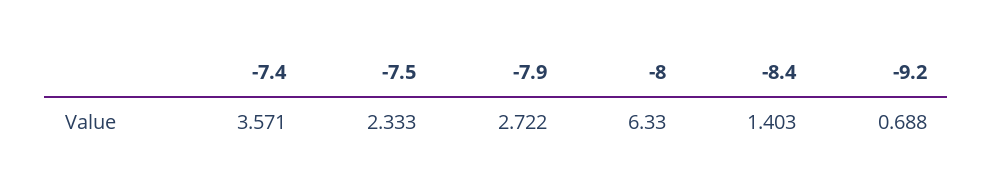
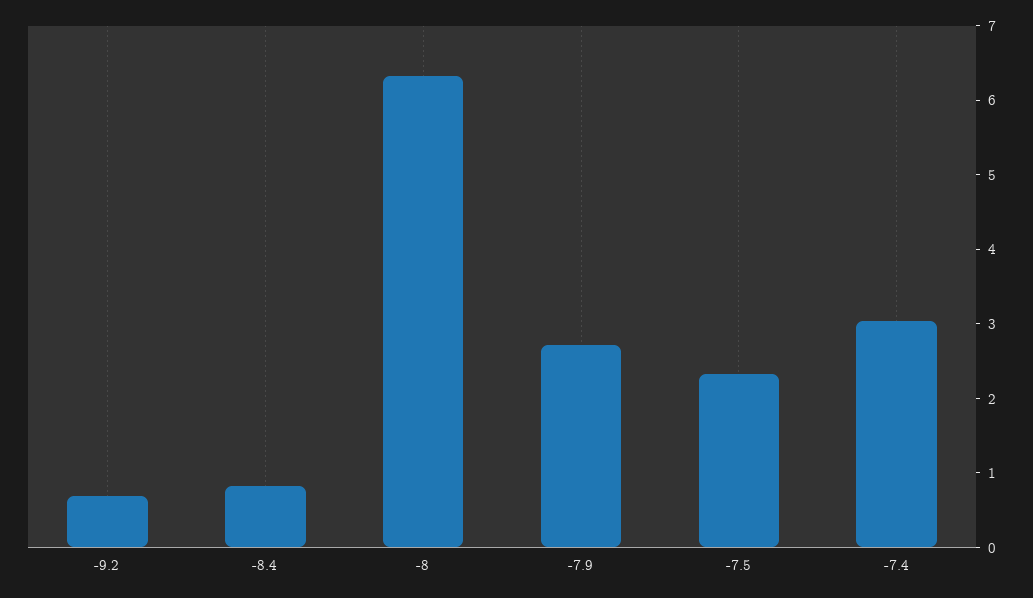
  {
-   "-7.4": 3.571,
+   "-7.4": 3,
    "-7.5": 2.333,
    "-7.9": 2.722,
    "-8": 6.33,
-   "-8.4": 1.403,
+   "-8.4": 0.8,
    "-9.2": 0.688
  }

